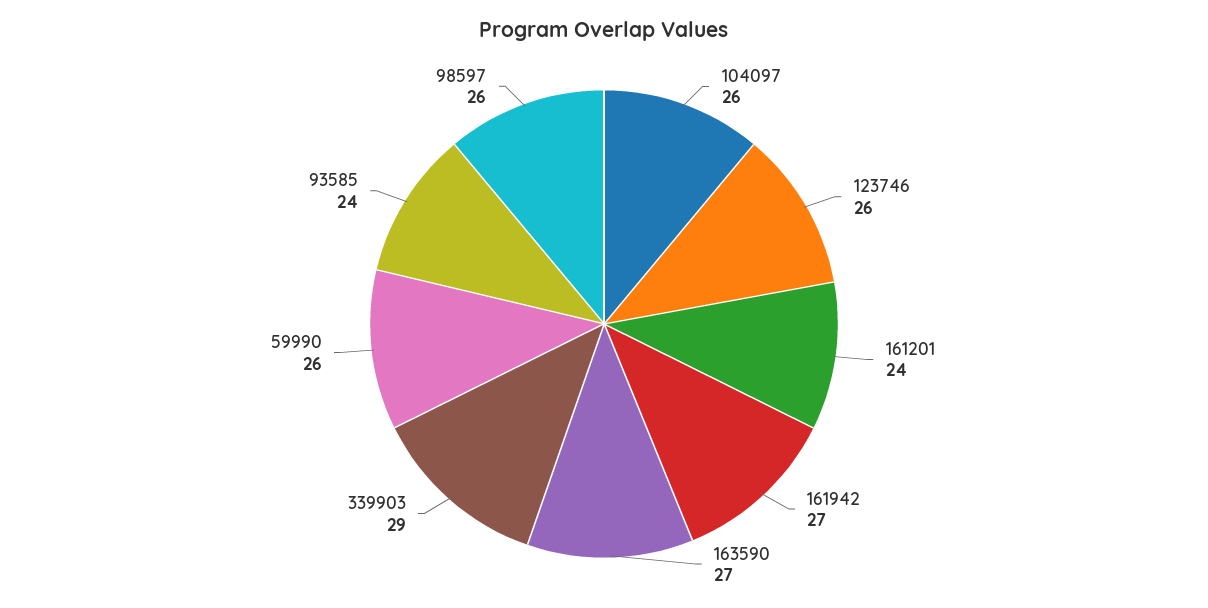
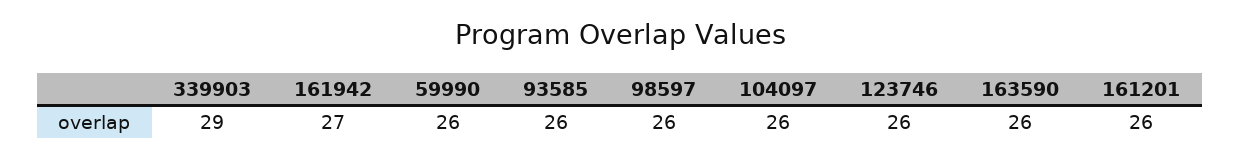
  {
    "104097": 26,
    "123746": 26,
-   "161201": 24,
+   "161201": 26,
    "161942": 27,
-   "163590": 27,
+   "163590": 26,
    "339903": 29,
    "59990": 26,
-   "93585": 24,
+   "93585": 26,
    "98597": 26
  }

